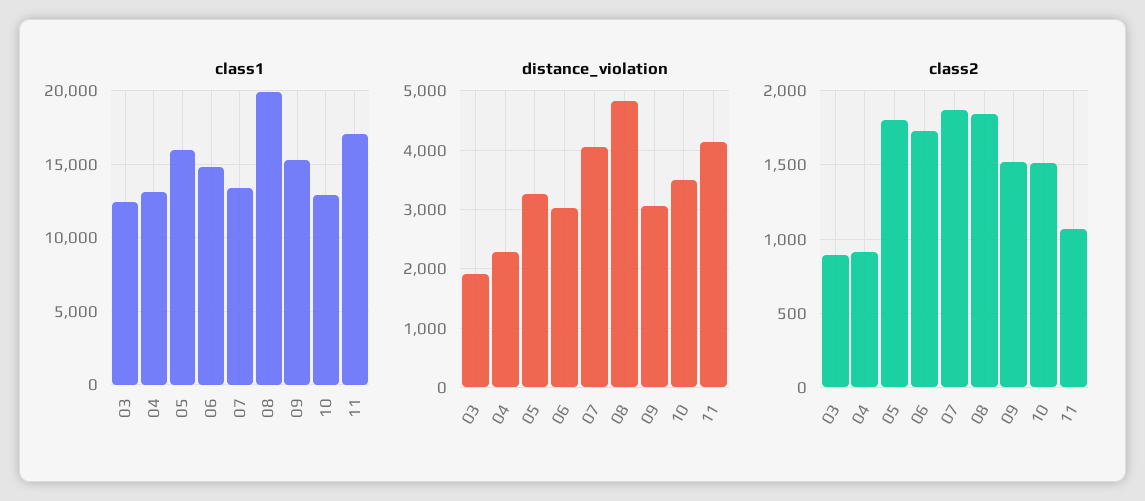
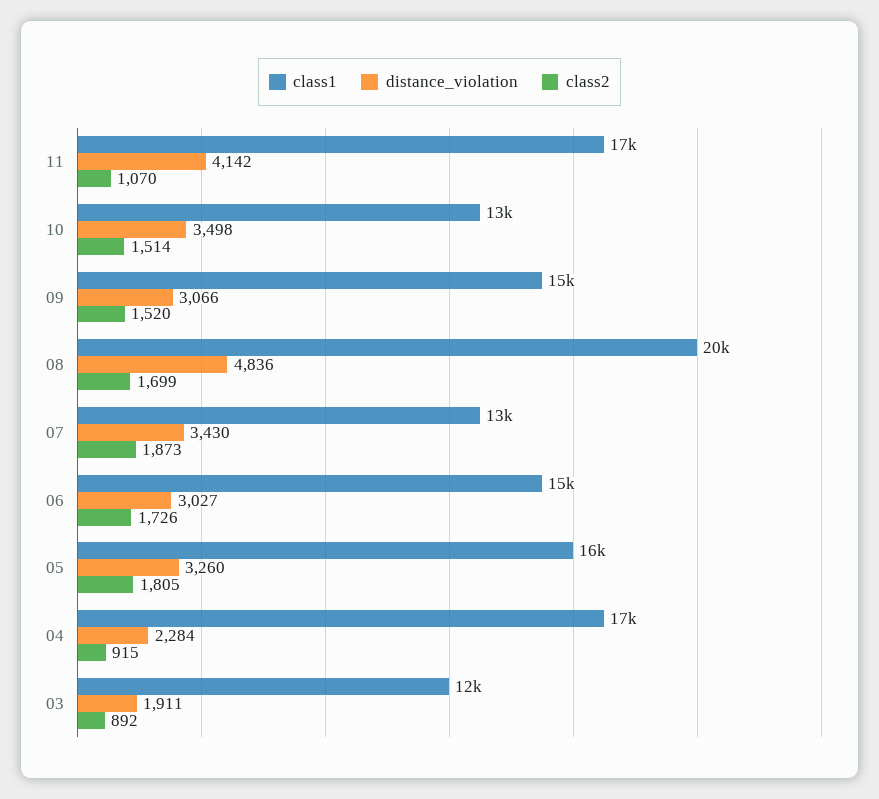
  {
    "class1": {
      "03": 12000,
-     "04": 13000,
+     "04": 17000,
      "05": 16000,
      "06": 15000,
      "07": 13000,
      "08": 20000,
      "09": 15000,
      "10": 13000,
      "11": 17000
    },
    "distance_violation": {
      "03": 1911,
      "04": 2284,
      "05": 3260,
      "06": 3027,
-     "07": 4000,
+     "07": 3430,
      "08": 4836,
      "09": 3066,
      "10": 3498,
      "11": 4142
    },
    "class2": {
      "03": 892,
      "04": 915,
      "05": 1805,
      "06": 1726,
      "07": 1873,
-     "08": 1850,
+     "08": 1699,
      "09": 1520,
      "10": 1514,
      "11": 1070
    }
  }

